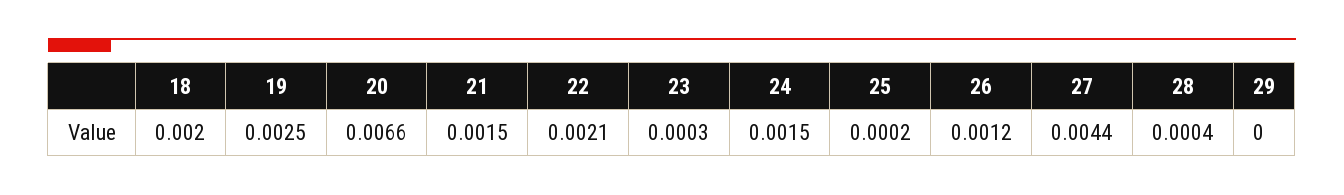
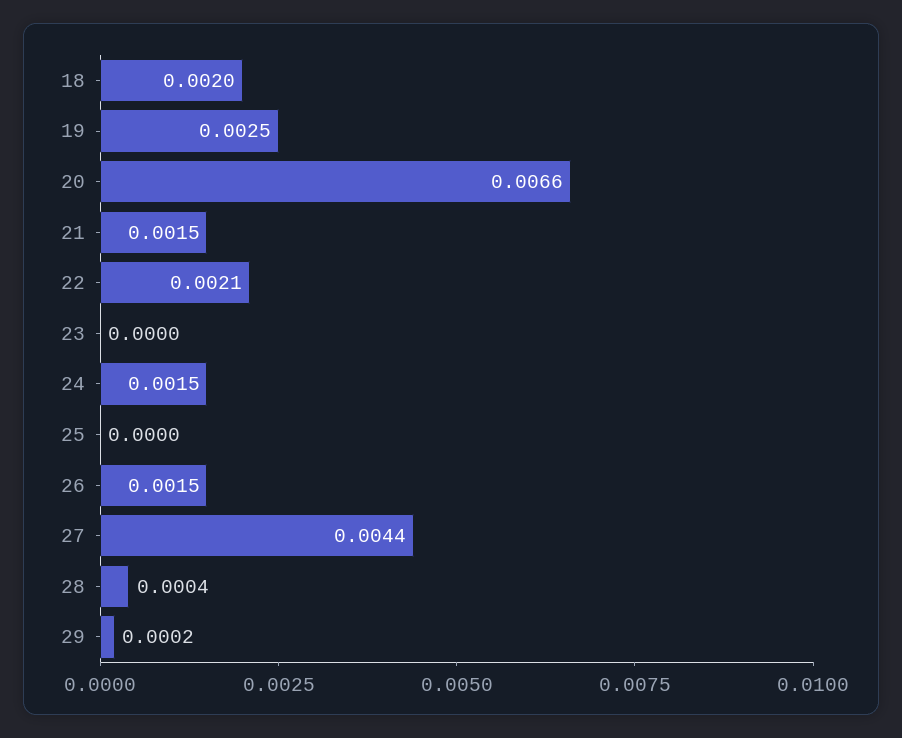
  {
    "18": 0.002,
    "19": 0.0025,
    "20": 0.0066,
    "21": 0.0015,
    "22": 0.0021,
-   "23": 0.0003,
+   "23": 0,
    "24": 0.0015,
-   "25": 0.0002,
+   "25": 0,
-   "26": 0.0012,
+   "26": 0.0015,
    "27": 0.0044,
    "28": 0.0004,
-   "29": 0
+   "29": 0.0002
  }

